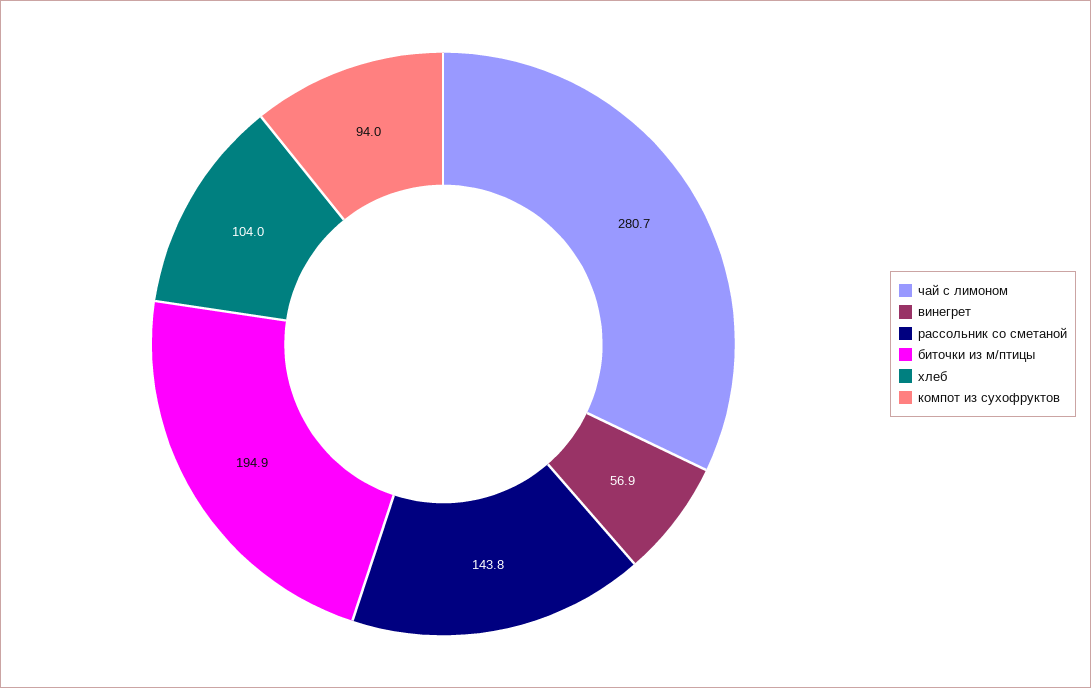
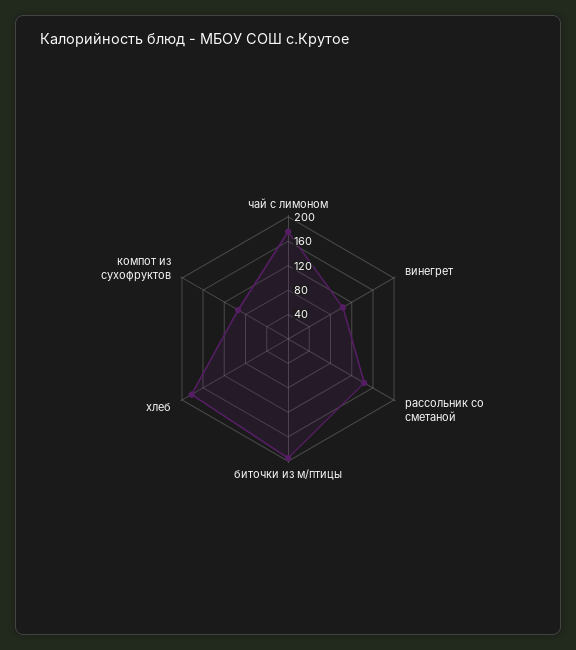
  {
-   "чай с лимоном": 280.7,
+   "чай с лимоном": 180,
-   "винегрет": 56.9,
+   "винегрет": 100,
    "рассольник со сметаной": 143.8,
    "биточки из м/птицы": 194.9,
-   "хлеб": 104,
+   "хлеб": 180,
    "компот из сухофруктов": 94
  }

